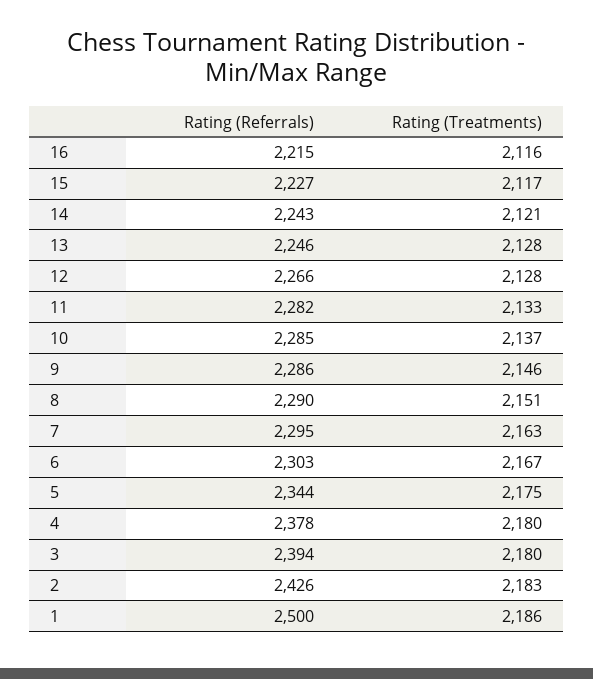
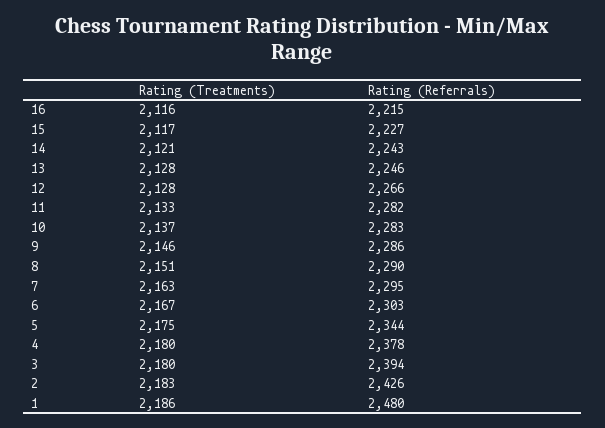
  {
    "Rating (Referrals)": {
      "16": 2215,
      "15": 2227,
      "14": 2243,
      "13": 2246,
      "12": 2266,
      "11": 2282,
-     "10": 2285,
+     "10": 2283,
      "9": 2286,
      "8": 2290,
      "7": 2295,
      "6": 2303,
      "5": 2344,
      "4": 2378,
      "3": 2394,
      "2": 2426,
-     "1": 2500
+     "1": 2480
    },
    "Rating (Treatments)": {
      "16": 2116,
      "15": 2117,
      "14": 2121,
      "13": 2128,
      "12": 2128,
      "11": 2133,
      "10": 2137,
      "9": 2146,
      "8": 2151,
      "7": 2163,
      "6": 2167,
      "5": 2175,
      "4": 2180,
      "3": 2180,
      "2": 2183,
      "1": 2186
    }
  }

